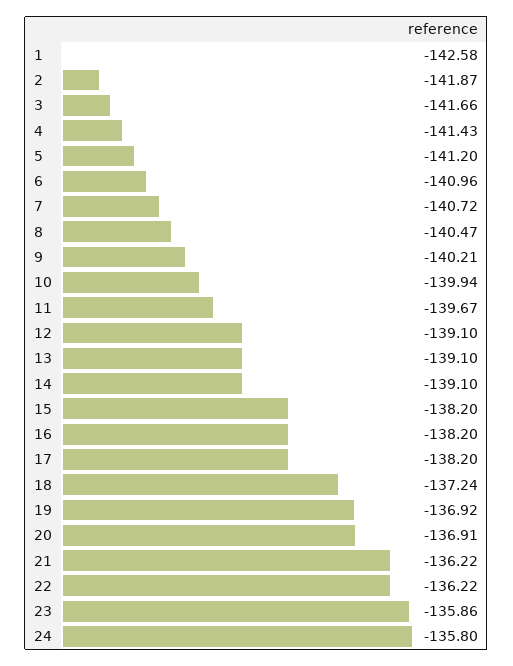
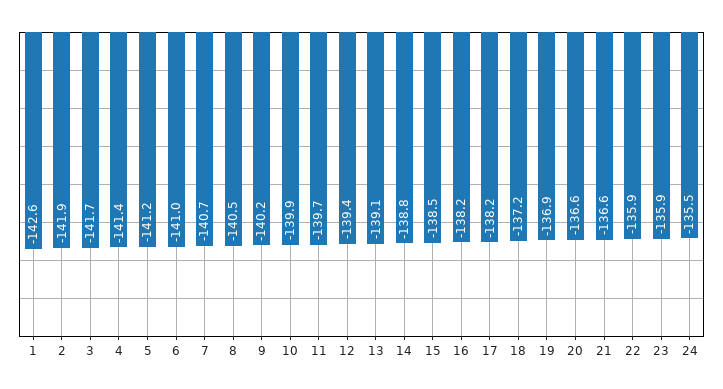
  {
    "1": -142.58,
    "2": -141.87,
    "3": -141.66,
    "4": -141.43,
    "5": -141.2,
    "6": -140.96,
    "7": -140.72,
    "8": -140.47,
    "9": -140.21,
    "10": -139.94,
    "11": -139.67,
-   "12": -139.1,
+   "12": -139.4,
    "13": -139.1,
-   "14": -139.1,
+   "14": -138.8,
-   "15": -138.2,
+   "15": -138.5,
    "16": -138.2,
    "17": -138.2,
    "18": -137.24,
    "19": -136.92,
-   "20": -136.91,
+   "20": -136.6,
-   "21": -136.22,
+   "21": -136.6,
-   "22": -136.22,
+   "22": -135.9,
    "23": -135.86,
-   "24": -135.8
+   "24": -135.5
  }

